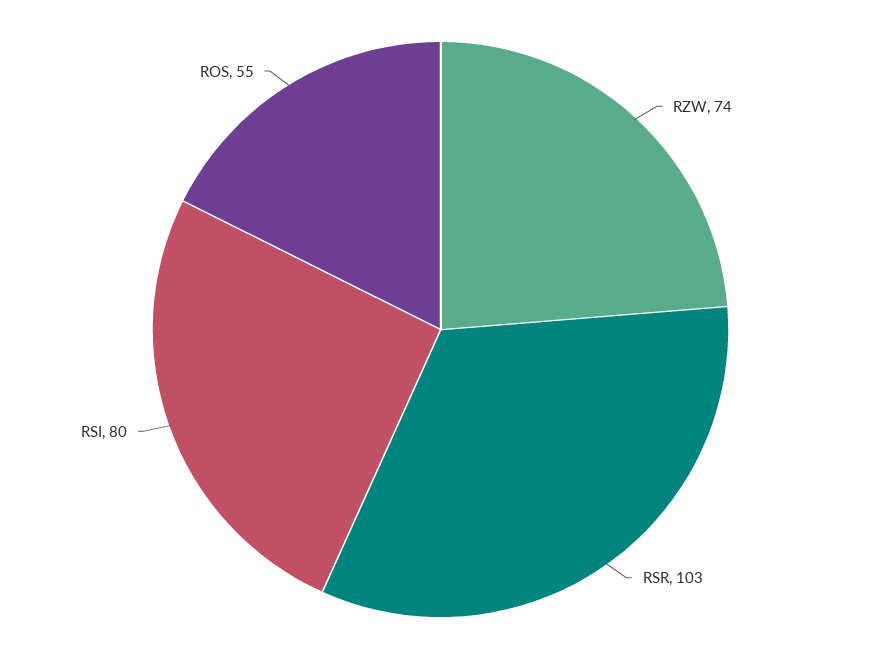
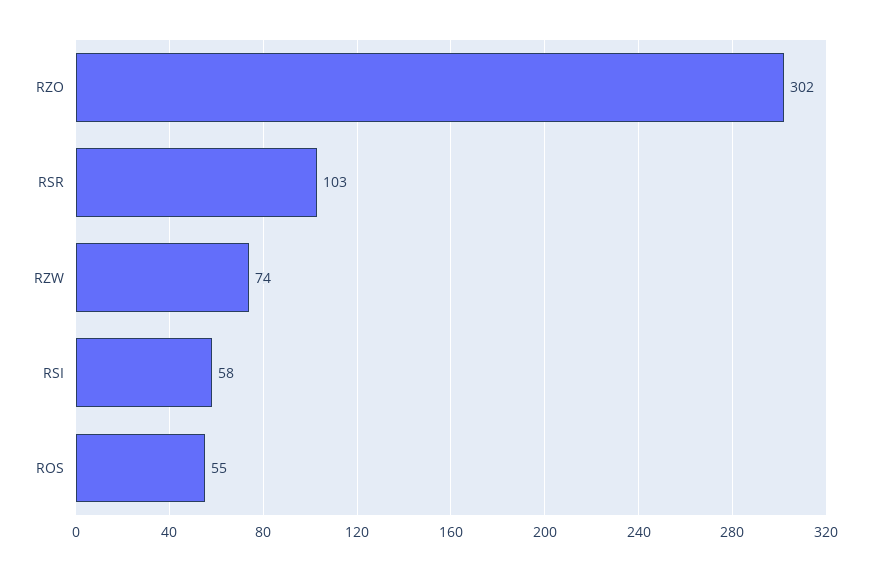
  {
    "RZW": 74,
    "RSR": 103,
-   "RSI": 80,
+   "RSI": 58,
-   "ROS": 55
+   "ROS": 55,
+   "RZO": 302
  }

